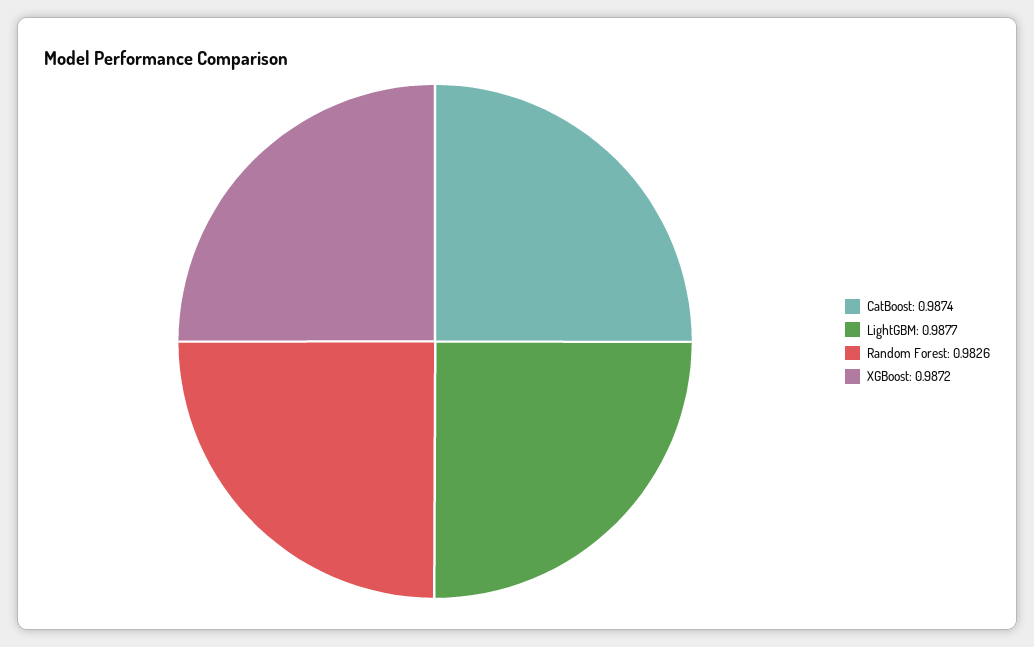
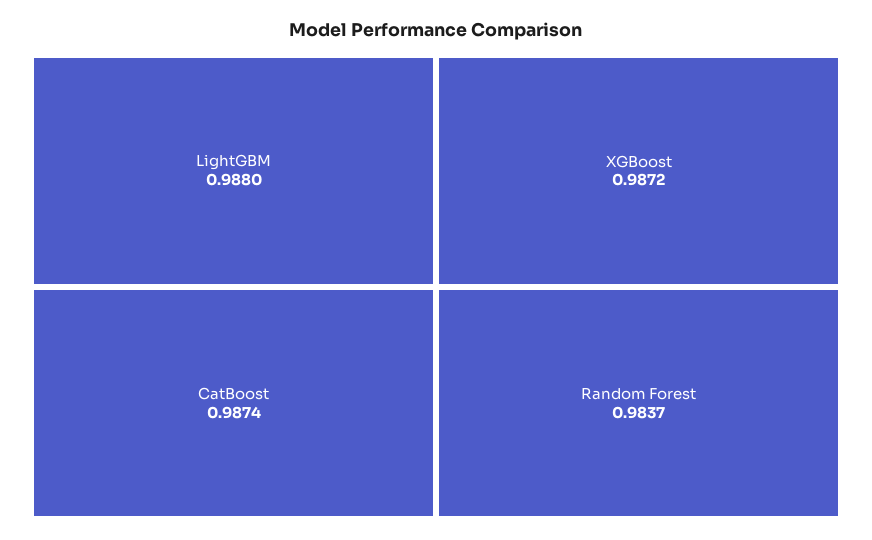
  {
    "CatBoost": 0.9874,
-   "LightGBM": 0.9877,
+   "LightGBM": 0.988,
-   "Random Forest": 0.9826,
+   "Random Forest": 0.9837,
    "XGBoost": 0.9872
  }

